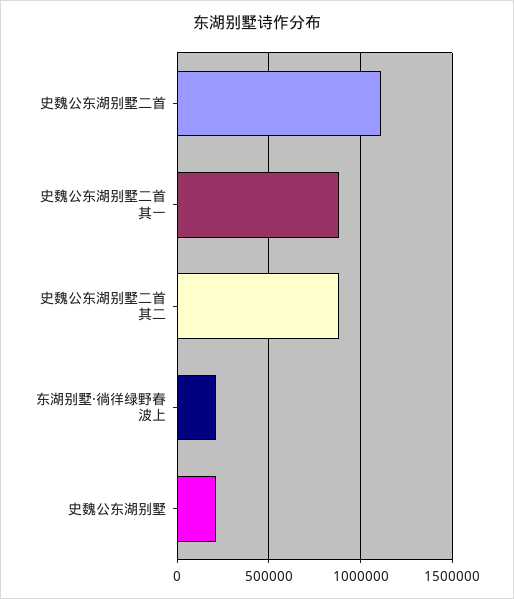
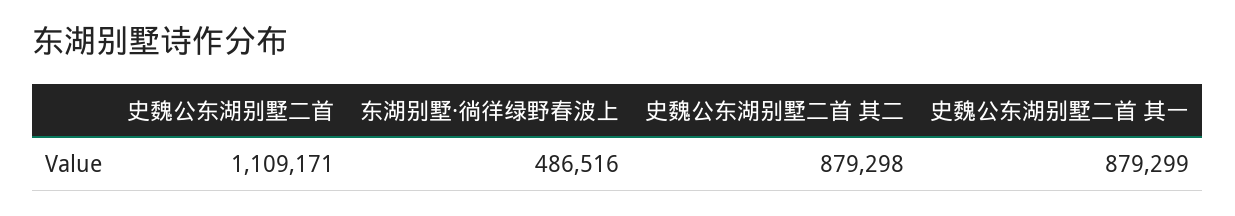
  {
    "史魏公东湖别墅二首": 1109171,
    "史魏公东湖别墅二首 其一": 879299,
    "史魏公东湖别墅二首 其二": 879298,
-   "东湖别墅·徜徉绿野春波上": 200000,
+   "东湖别墅·徜徉绿野春波上": 486516
-   "史魏公东湖别墅": 200000
  }

